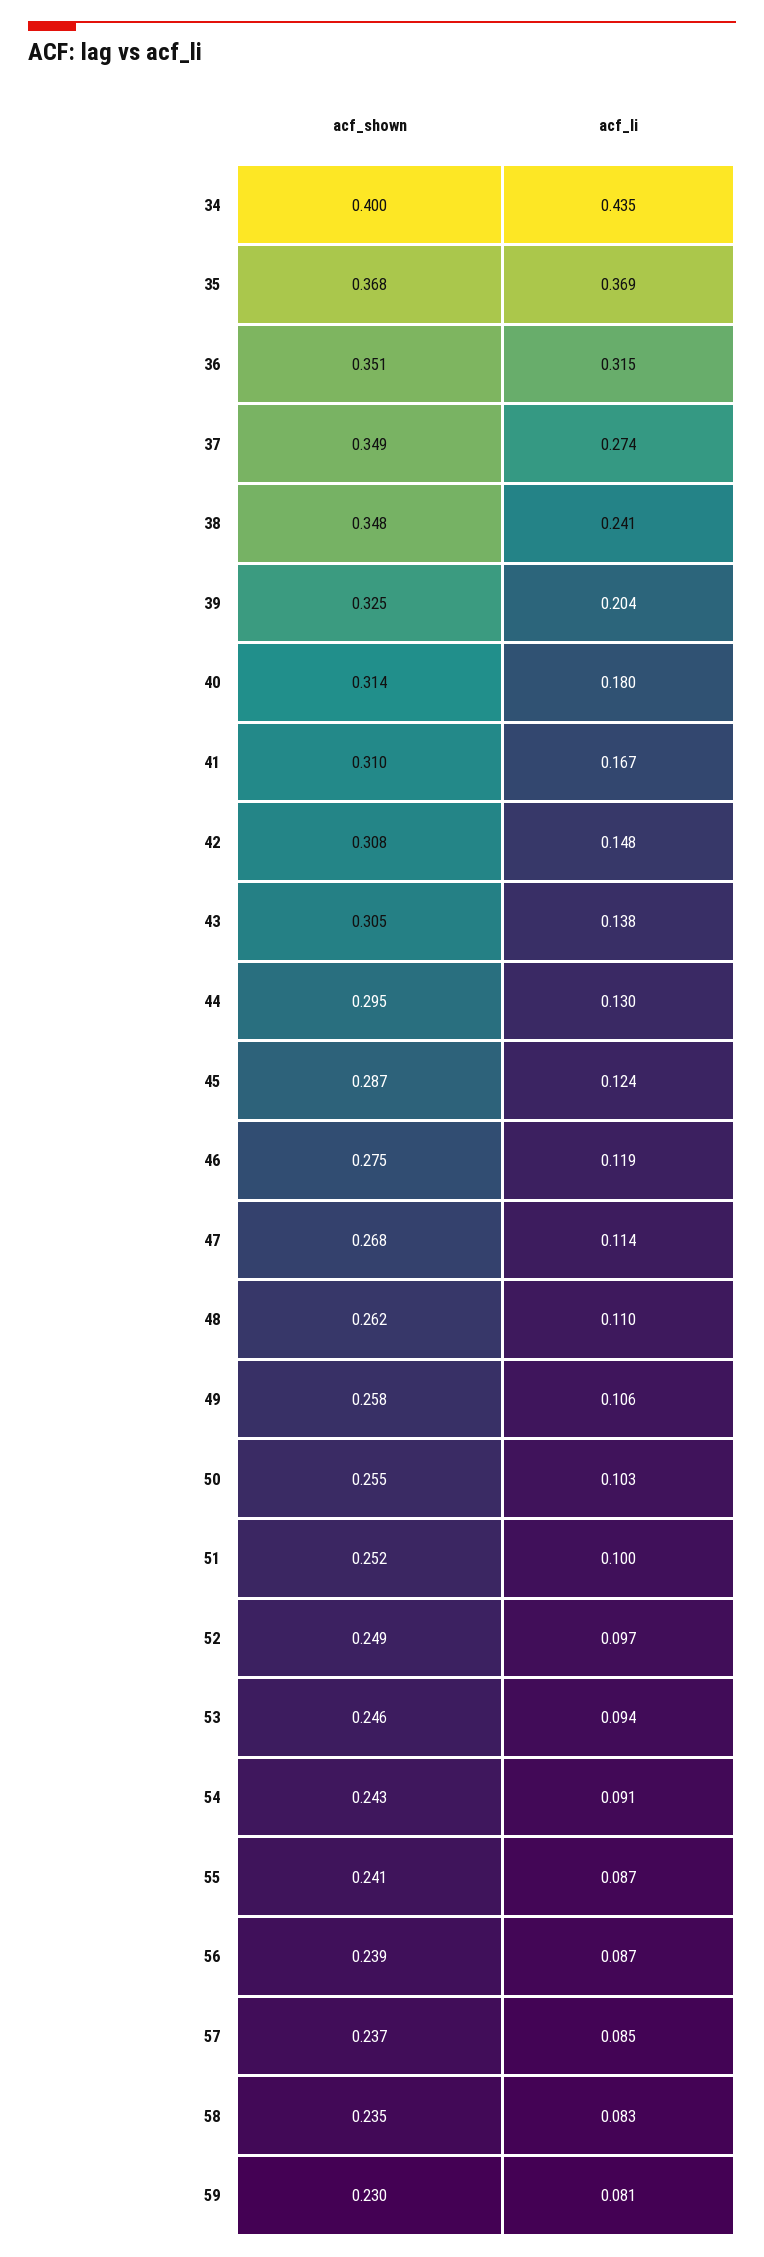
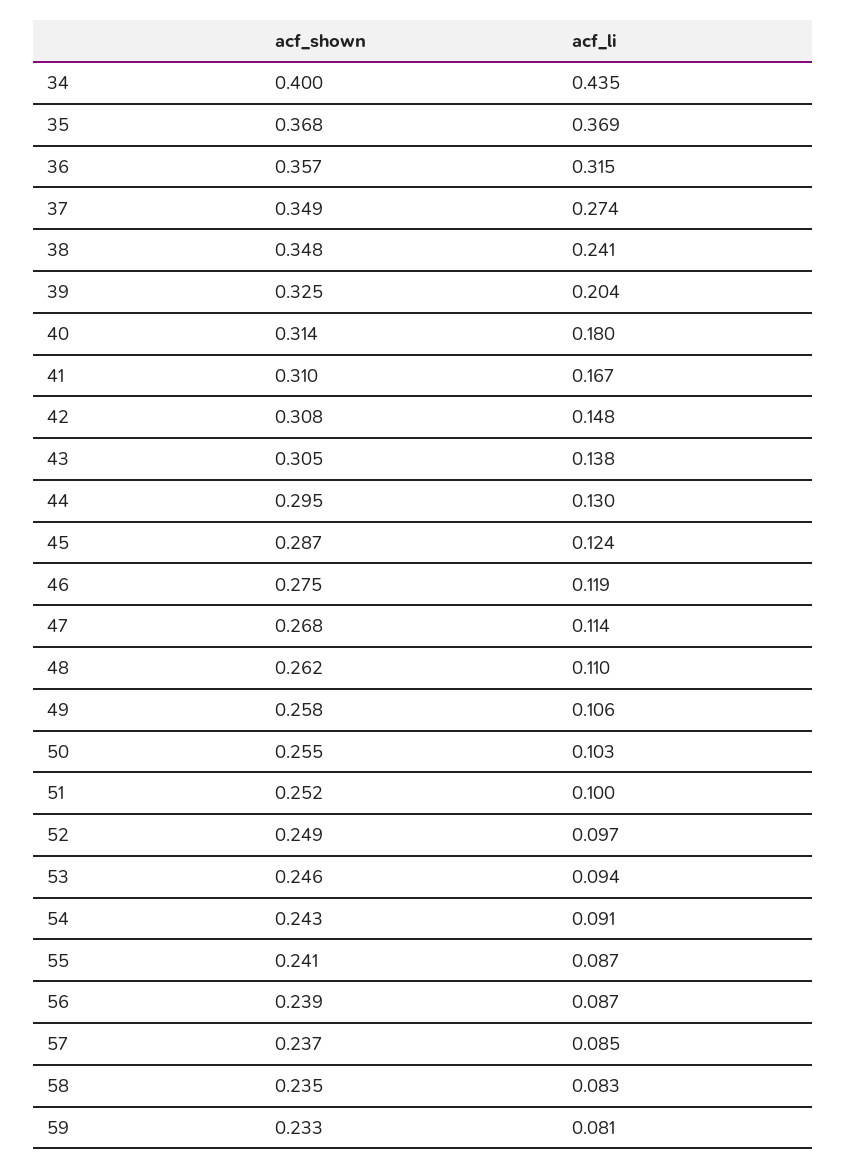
  {
    "acf_shown": {
      "34": 0.4,
      "35": 0.368,
-     "36": 0.351,
+     "36": 0.357,
      "37": 0.349,
      "38": 0.348,
      "39": 0.325,
      "40": 0.314,
      "41": 0.31,
      "42": 0.308,
      "43": 0.305,
      "44": 0.295,
      "45": 0.287,
      "46": 0.275,
      "47": 0.268,
      "48": 0.262,
      "49": 0.258,
      "50": 0.255,
      "51": 0.252,
      "52": 0.249,
      "53": 0.246,
      "54": 0.243,
      "55": 0.241,
      "56": 0.239,
      "57": 0.237,
      "58": 0.235,
-     "59": 0.23
+     "59": 0.233
    },
    "acf_li": {
      "34": 0.435,
      "35": 0.369,
      "36": 0.315,
      "37": 0.274,
      "38": 0.241,
      "39": 0.204,
      "40": 0.18,
      "41": 0.167,
      "42": 0.148,
      "43": 0.138,
      "44": 0.13,
      "45": 0.124,
      "46": 0.119,
      "47": 0.114,
      "48": 0.11,
      "49": 0.106,
      "50": 0.103,
      "51": 0.1,
      "52": 0.097,
      "53": 0.094,
      "54": 0.091,
      "55": 0.087,
      "56": 0.087,
      "57": 0.085,
      "58": 0.083,
      "59": 0.081
    }
  }

